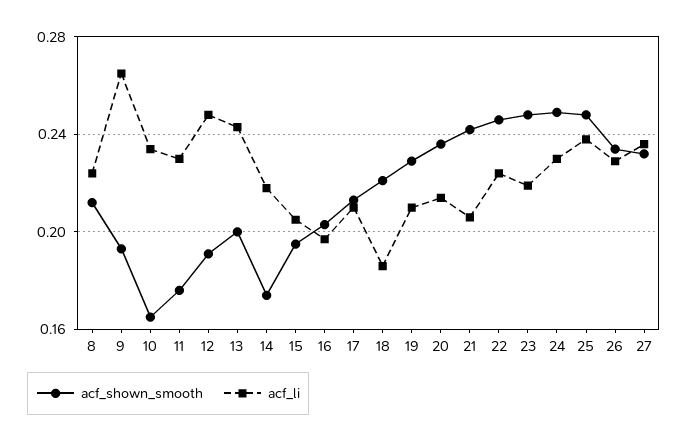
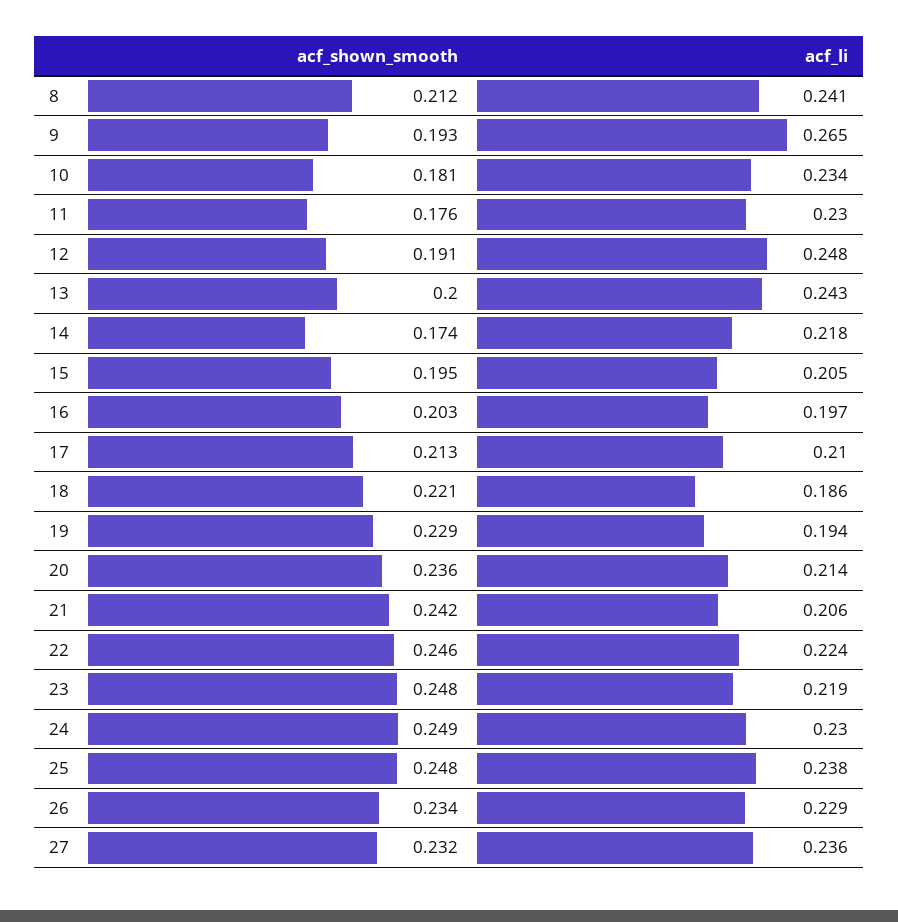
  {
    "acf_shown_smooth": {
      "8": 0.212,
      "9": 0.193,
-     "10": 0.165,
+     "10": 0.181,
      "11": 0.176,
      "12": 0.191,
      "13": 0.2,
      "14": 0.174,
      "15": 0.195,
      "16": 0.203,
      "17": 0.213,
      "18": 0.221,
      "19": 0.229,
      "20": 0.236,
      "21": 0.242,
      "22": 0.246,
      "23": 0.248,
      "24": 0.249,
      "25": 0.248,
      "26": 0.234,
      "27": 0.232
    },
    "acf_li": {
-     "8": 0.225,
+     "8": 0.241,
      "9": 0.265,
      "10": 0.234,
      "11": 0.23,
      "12": 0.248,
      "13": 0.243,
      "14": 0.218,
      "15": 0.205,
      "16": 0.197,
      "17": 0.21,
      "18": 0.186,
-     "19": 0.21,
+     "19": 0.194,
      "20": 0.214,
      "21": 0.206,
      "22": 0.224,
      "23": 0.219,
      "24": 0.23,
      "25": 0.238,
      "26": 0.229,
      "27": 0.236
    }
  }

